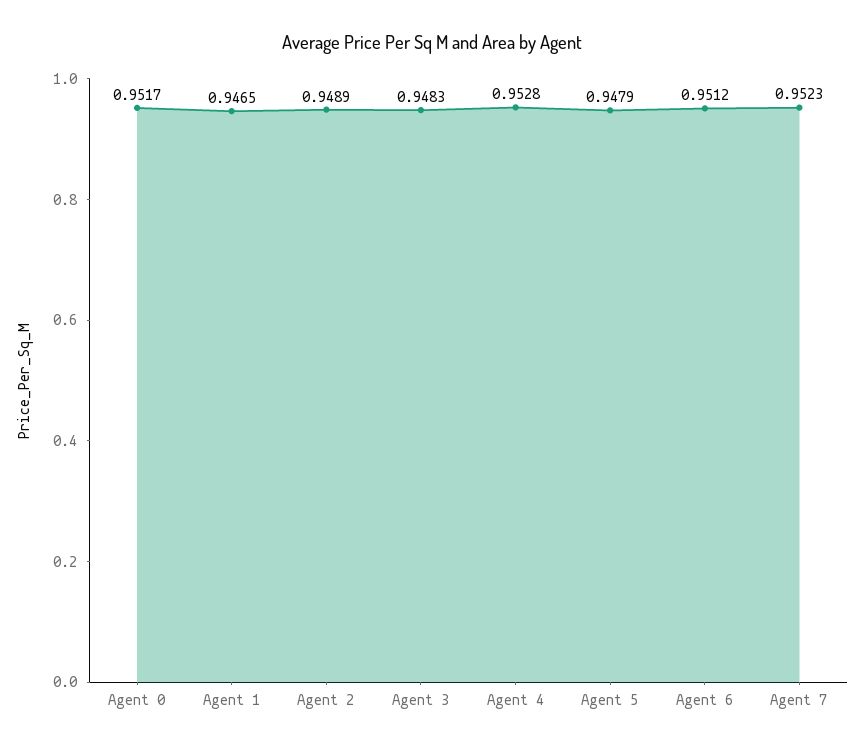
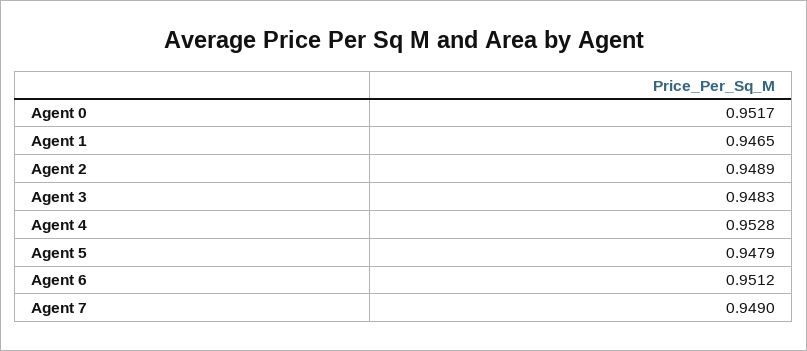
  {
    "Agent 0": 0.9517,
    "Agent 1": 0.9465,
    "Agent 2": 0.9489,
    "Agent 3": 0.9483,
    "Agent 4": 0.9528,
    "Agent 5": 0.9479,
    "Agent 6": 0.9512,
-   "Agent 7": 0.9523
+   "Agent 7": 0.949
  }

